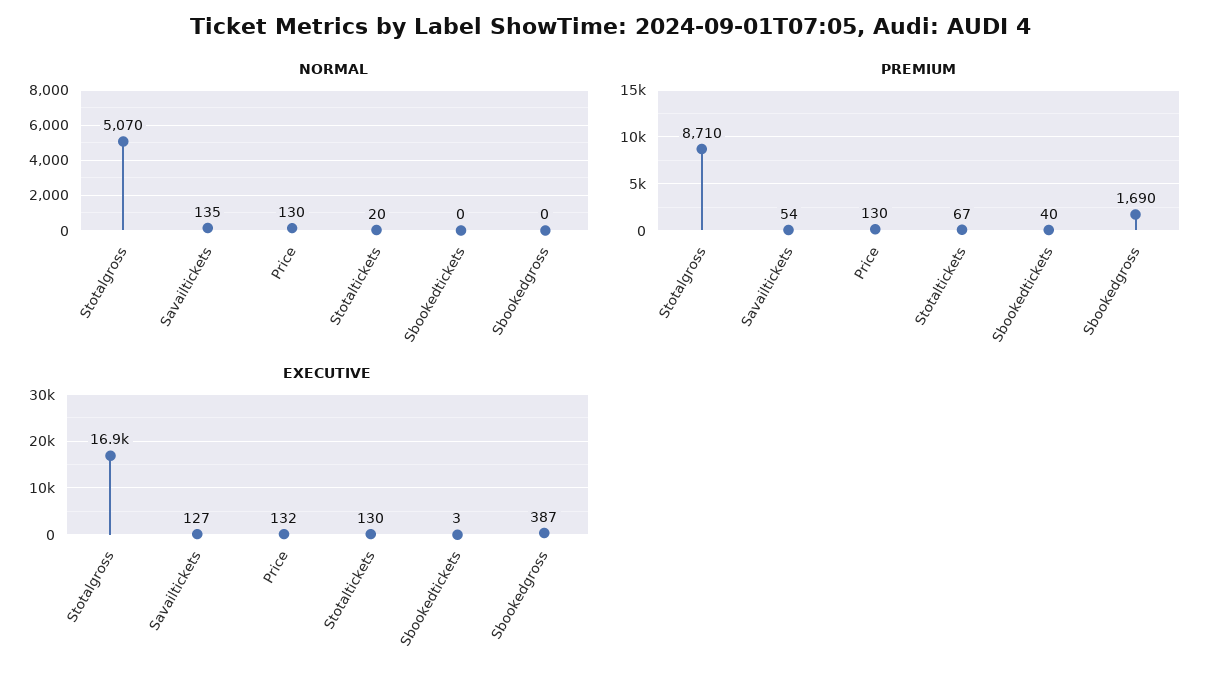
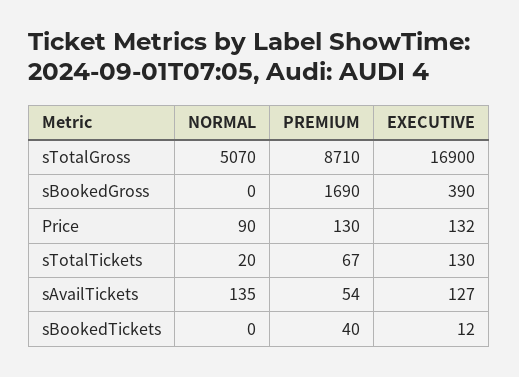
  {
    "NORMAL": {
      "Stotalgross": 5070,
      "Savailtickets": 135,
-     "Price": 130,
+     "Price": 90,
      "Stotaltickets": 20,
      "Sbookedtickets": 0,
      "Sbookedgross": 0
    },
    "PREMIUM": {
      "Stotalgross": 8710,
      "Savailtickets": 54,
      "Price": 130,
      "Stotaltickets": 67,
      "Sbookedtickets": 40,
      "Sbookedgross": 1690
    },
    "EXECUTIVE": {
      "Stotalgross": 16900,
      "Savailtickets": 127,
      "Price": 132,
      "Stotaltickets": 130,
-     "Sbookedtickets": 3,
+     "Sbookedtickets": 12,
-     "Sbookedgross": 387
+     "Sbookedgross": 390
    }
  }

